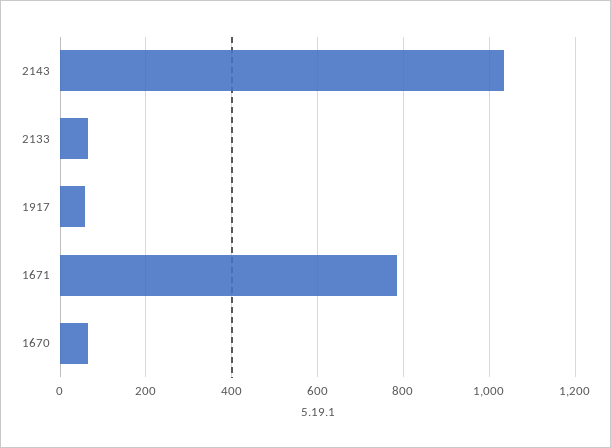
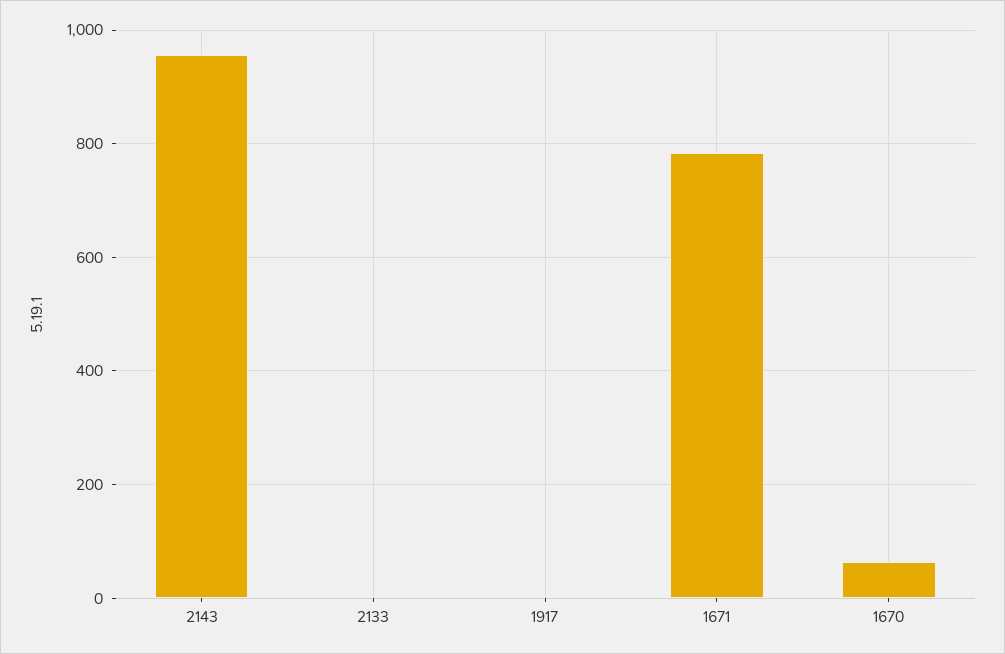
  {
-   "2143": 1040,
+   "2143": 960,
-   "2133": 60,
+   "2133": 0,
-   "1917": 60,
+   "1917": 0,
    "1671": 780,
    "1670": 60
  }

